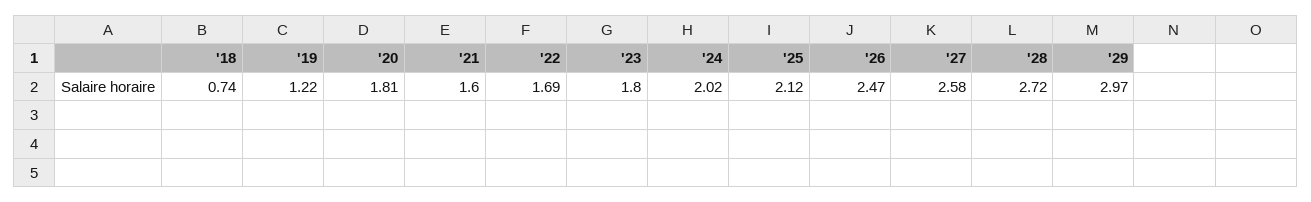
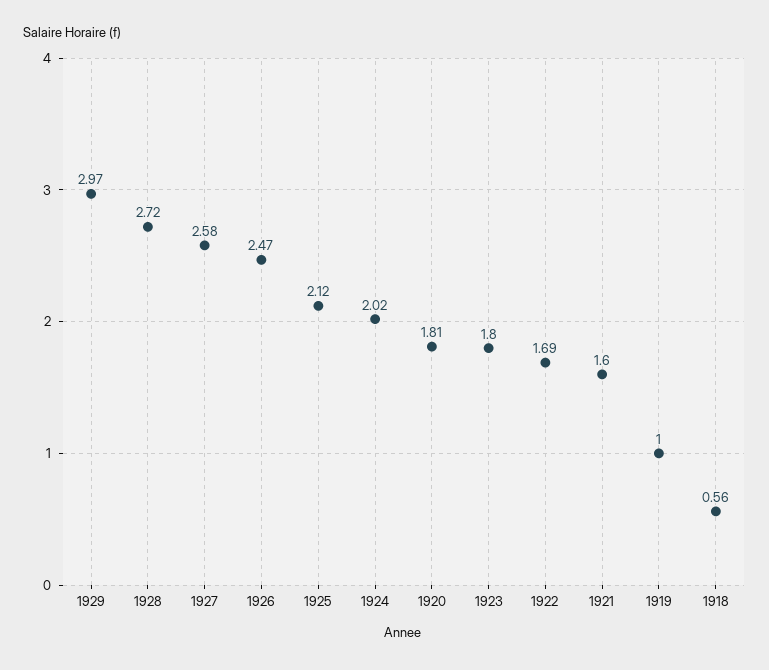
  {
-   "'18": 0.74,
+   "'18": 0.56,
-   "'19": 1.22,
+   "'19": 1,
    "'20": 1.81,
    "'21": 1.6,
    "'22": 1.69,
    "'23": 1.8,
    "'24": 2.02,
    "'25": 2.12,
    "'26": 2.47,
    "'27": 2.58,
    "'28": 2.72,
    "'29": 2.97
  }

